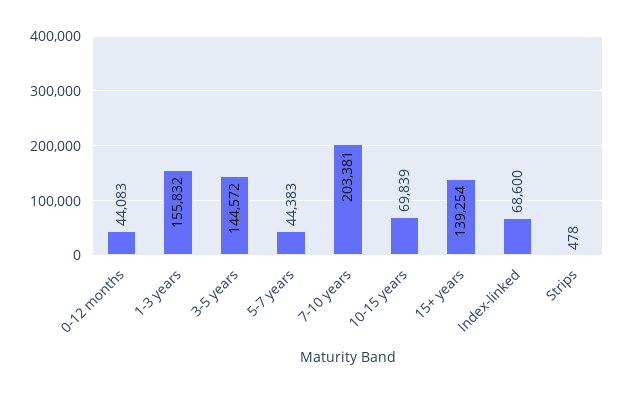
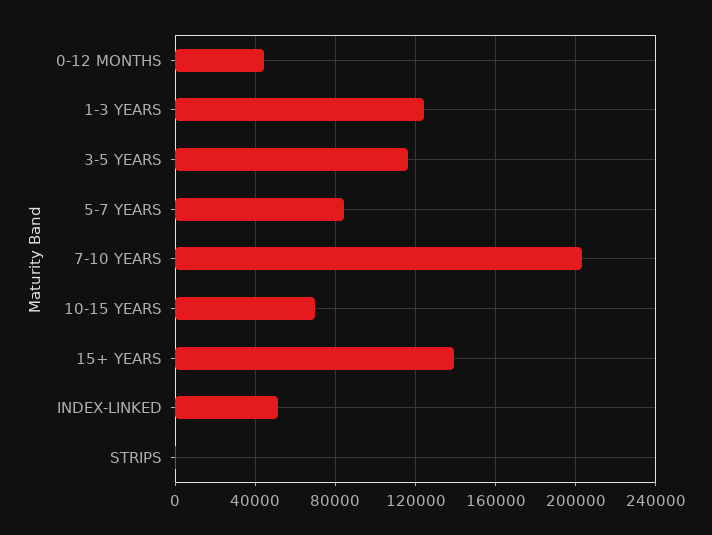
  {
    "0-12 months": 44083,
-   "1-3 years": 155832,
+   "1-3 years": 125000,
-   "3-5 years": 144572,
+   "3-5 years": 115000,
-   "5-7 years": 44383,
+   "5-7 years": 85000,
    "7-10 years": 203381,
    "10-15 years": 69839,
    "15+ years": 139254,
-   "Index-linked": 68600,
+   "Index-linked": 50000,
    "Strips": 478
  }

